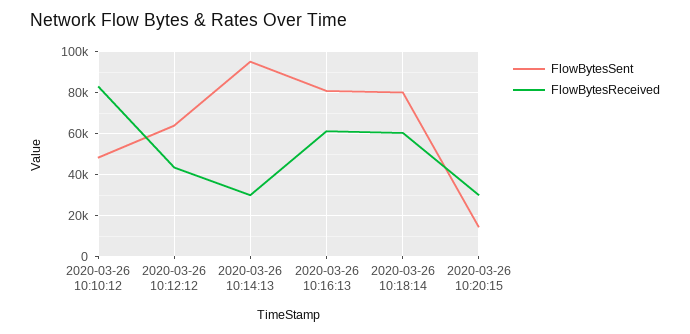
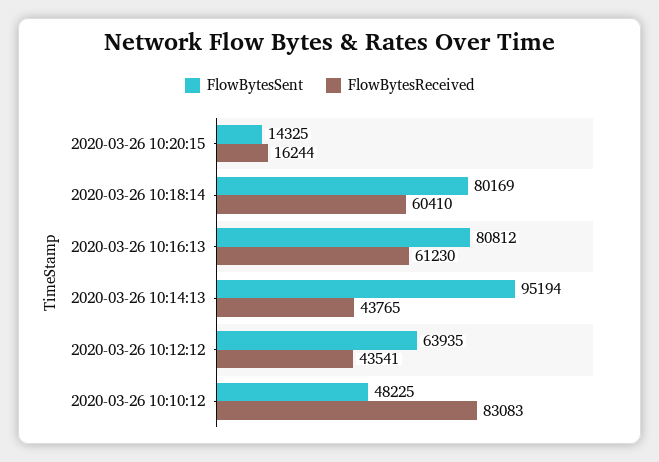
  {
    "FlowBytesSent": {
      "2020-03-26 10:10:12": 48225,
      "2020-03-26 10:12:12": 63935,
      "2020-03-26 10:14:13": 95194,
      "2020-03-26 10:16:13": 80812,
      "2020-03-26 10:18:14": 80169,
      "2020-03-26 10:20:15": 14325
    },
    "FlowBytesReceived": {
      "2020-03-26 10:10:12": 83083,
      "2020-03-26 10:12:12": 43541,
-     "2020-03-26 10:14:13": 30000,
+     "2020-03-26 10:14:13": 43765,
      "2020-03-26 10:16:13": 61230,
      "2020-03-26 10:18:14": 60410,
-     "2020-03-26 10:20:15": 30000
+     "2020-03-26 10:20:15": 16244
    }
  }

